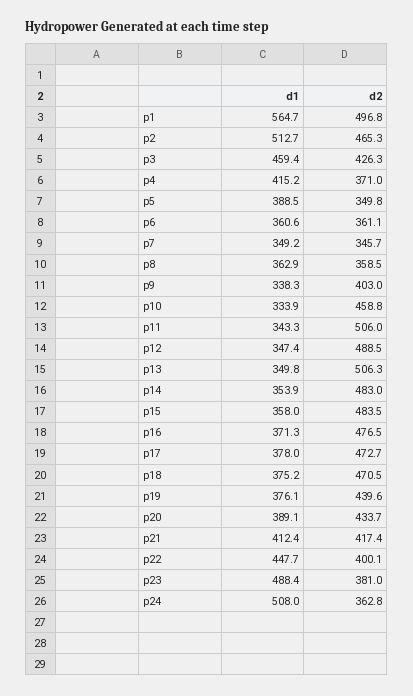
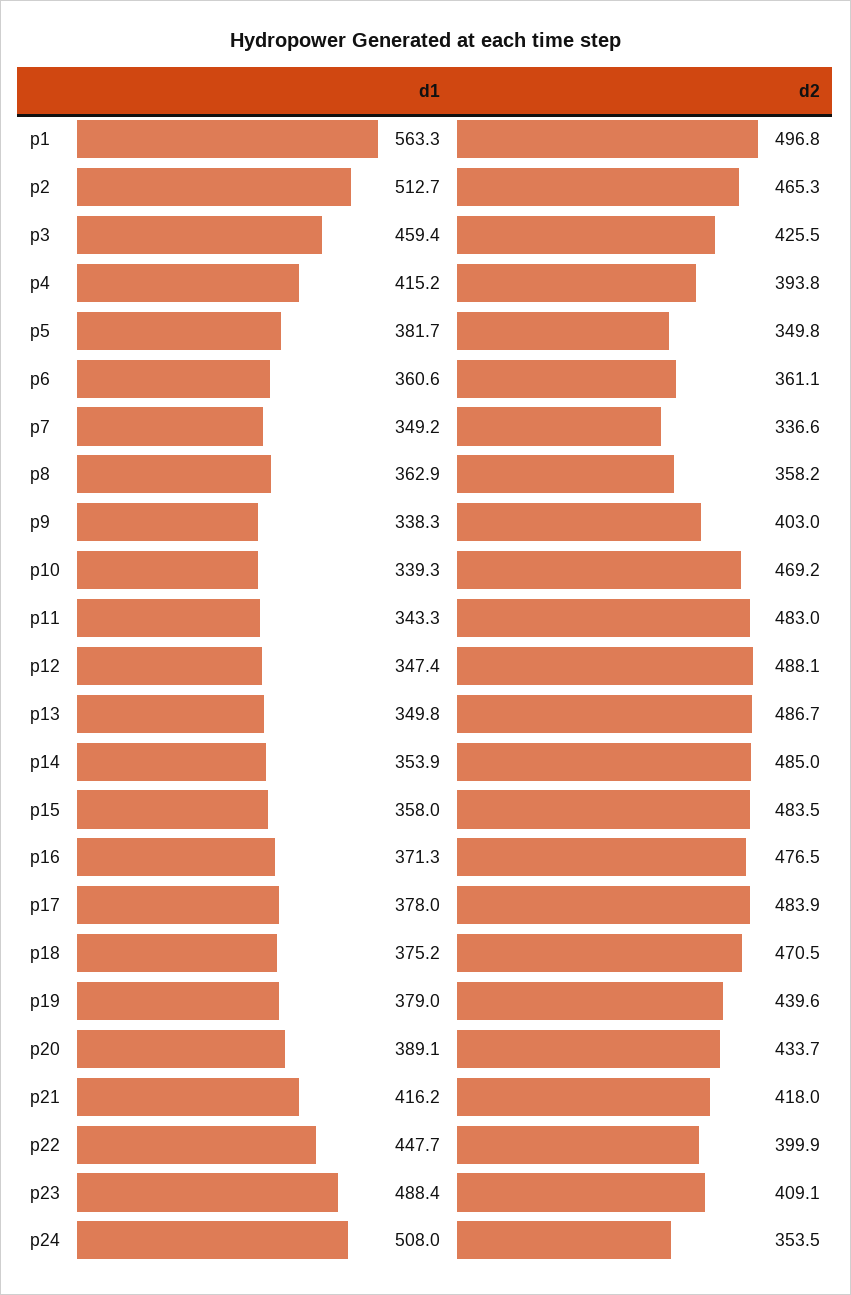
  {
    "d1": {
-     "p1": 564.7,
+     "p1": 563.3,
      "p2": 512.7,
      "p3": 459.4,
      "p4": 415.2,
-     "p5": 388.5,
+     "p5": 381.7,
      "p6": 360.6,
      "p7": 349.2,
      "p8": 362.9,
      "p9": 338.3,
-     "p10": 333.9,
+     "p10": 339.3,
      "p11": 343.3,
      "p12": 347.4,
      "p13": 349.8,
      "p14": 353.9,
      "p15": 358,
      "p16": 371.3,
      "p17": 378,
      "p18": 375.2,
-     "p19": 376.1,
+     "p19": 379,
      "p20": 389.1,
-     "p21": 412.4,
+     "p21": 416.2,
      "p22": 447.7,
      "p23": 488.4,
      "p24": 508
    },
    "d2": {
      "p1": 496.8,
      "p2": 465.3,
-     "p3": 426.3,
+     "p3": 425.5,
-     "p4": 371,
+     "p4": 393.8,
      "p5": 349.8,
      "p6": 361.1,
-     "p7": 345.7,
+     "p7": 336.6,
-     "p8": 358.5,
+     "p8": 358.2,
      "p9": 403,
-     "p10": 458.8,
+     "p10": 469.2,
-     "p11": 506,
+     "p11": 483,
-     "p12": 488.5,
+     "p12": 488.1,
-     "p13": 506.3,
+     "p13": 486.7,
-     "p14": 483,
+     "p14": 485,
      "p15": 483.5,
      "p16": 476.5,
-     "p17": 472.7,
+     "p17": 483.9,
      "p18": 470.5,
      "p19": 439.6,
      "p20": 433.7,
-     "p21": 417.4,
+     "p21": 418,
-     "p22": 400.1,
+     "p22": 399.9,
-     "p23": 381,
+     "p23": 409.1,
-     "p24": 362.8
+     "p24": 353.5
    }
  }

